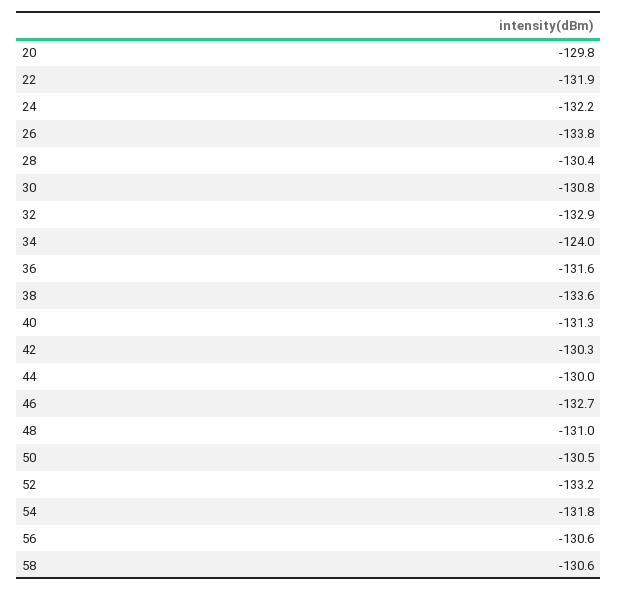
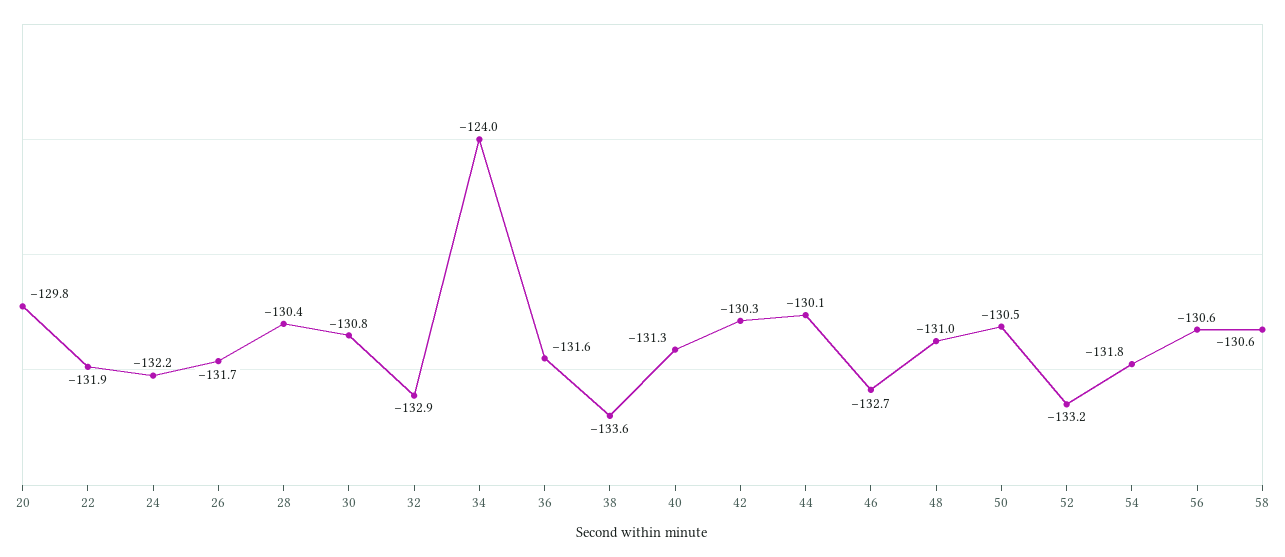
  {
    "20": -129.8,
    "22": -131.9,
    "24": -132.2,
-   "26": -133.8,
+   "26": -131.7,
    "28": -130.4,
    "30": -130.8,
    "32": -132.9,
    "34": -124,
    "36": -131.6,
    "38": -133.6,
    "40": -131.3,
    "42": -130.3,
-   "44": -130,
+   "44": -130.1,
    "46": -132.7,
    "48": -131,
    "50": -130.5,
    "52": -133.2,
    "54": -131.8,
    "56": -130.6,
    "58": -130.6
  }

